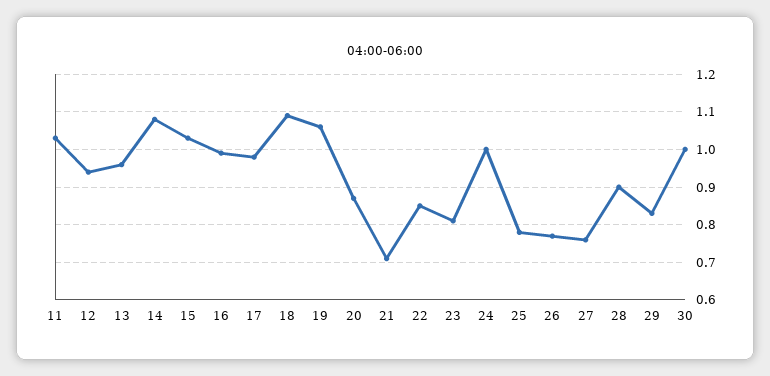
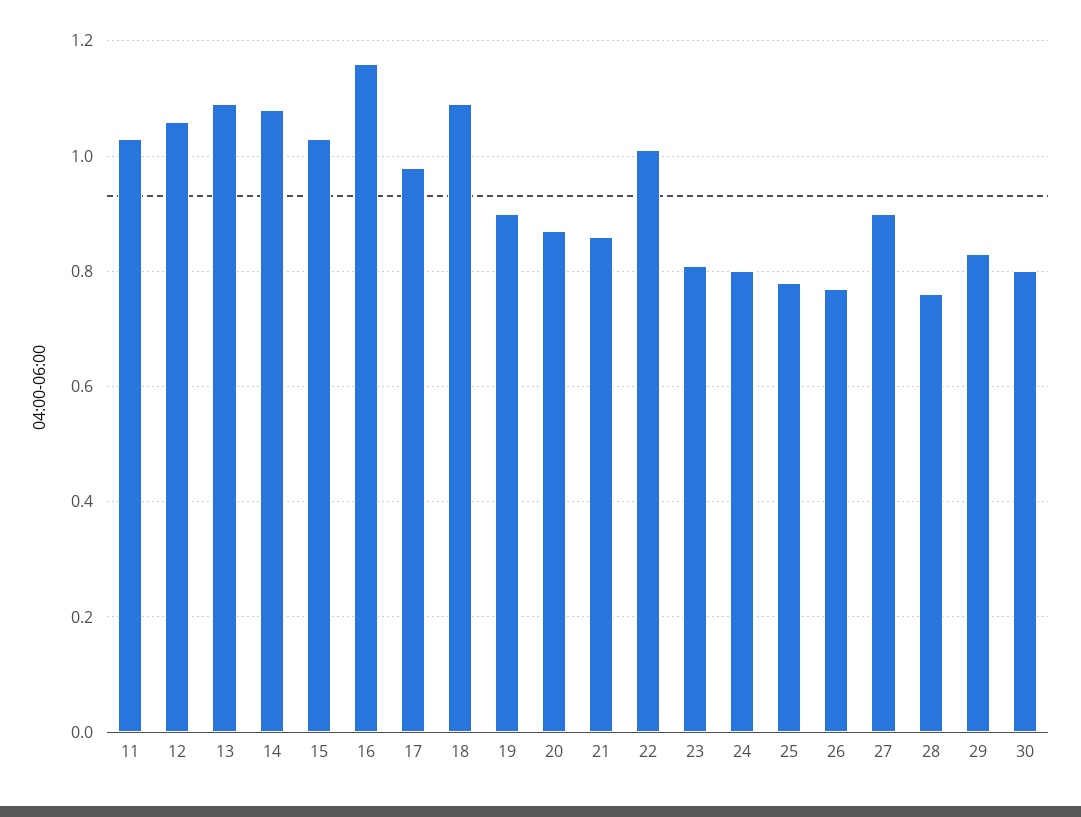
  {
    "11": 1.05,
-   "12": 0.95,
+   "12": 1.05,
-   "13": 0.95,
+   "13": 1.1,
    "14": 1.1,
    "15": 1.05,
-   "16": 1,
+   "16": 1.15,
    "17": 1,
    "18": 1.1,
-   "19": 1.05,
+   "19": 0.9,
    "20": 0.85,
-   "21": 0.7,
+   "21": 0.85,
-   "22": 0.85,
+   "22": 1,
    "23": 0.8,
-   "24": 1,
+   "24": 0.8,
    "25": 0.8,
    "26": 0.75,
-   "27": 0.75,
+   "27": 0.9,
-   "28": 0.9,
+   "28": 0.75,
    "29": 0.85,
-   "30": 1
+   "30": 0.8
  }

